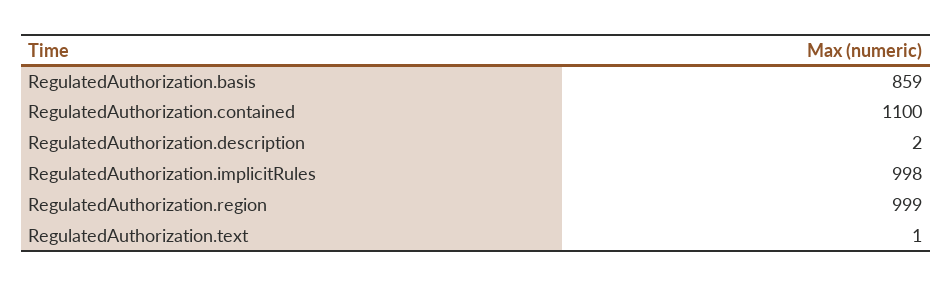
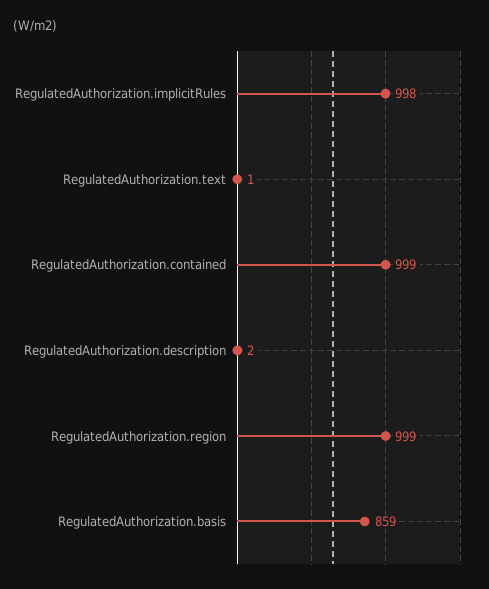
  {
    "RegulatedAuthorization.basis": 859,
-   "RegulatedAuthorization.contained": 1100,
+   "RegulatedAuthorization.contained": 999,
    "RegulatedAuthorization.description": 2,
    "RegulatedAuthorization.implicitRules": 998,
    "RegulatedAuthorization.region": 999,
    "RegulatedAuthorization.text": 1
  }

